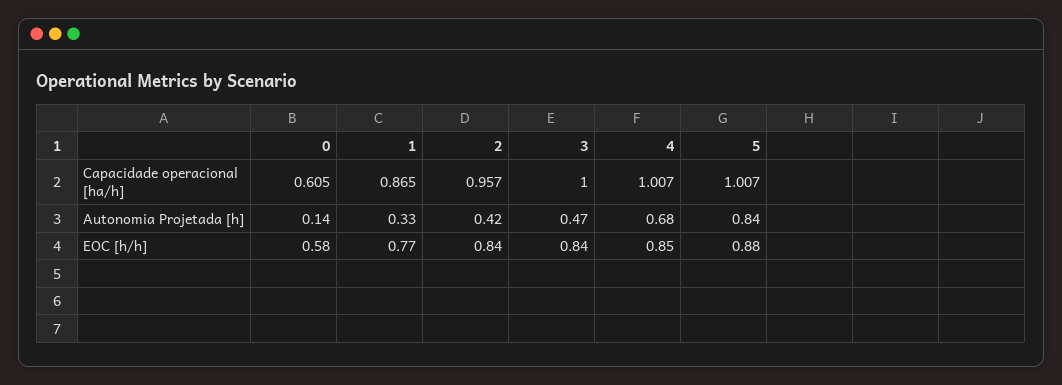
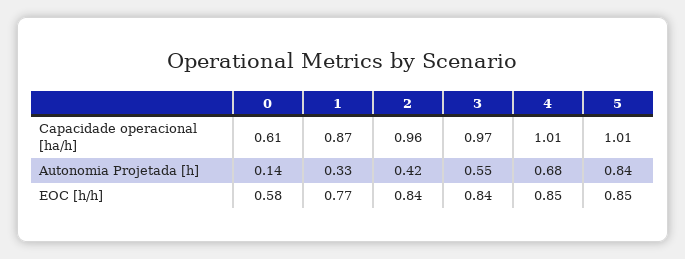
  {
    "0": {
      "Capacidade operacional [ha/h]": 0.605,
      "Autonomia Projetada [h]": 0.14,
      "EOC [h/h]": 0.58
    },
    "1": {
      "Capacidade operacional [ha/h]": 0.865,
      "Autonomia Projetada [h]": 0.33,
      "EOC [h/h]": 0.77
    },
    "2": {
      "Capacidade operacional [ha/h]": 0.957,
      "Autonomia Projetada [h]": 0.42,
      "EOC [h/h]": 0.84
    },
    "3": {
-     "Capacidade operacional [ha/h]": 1,
+     "Capacidade operacional [ha/h]": 0.97,
-     "Autonomia Projetada [h]": 0.47,
+     "Autonomia Projetada [h]": 0.55,
      "EOC [h/h]": 0.84
    },
    "4": {
      "Capacidade operacional [ha/h]": 1.007,
      "Autonomia Projetada [h]": 0.68,
      "EOC [h/h]": 0.85
    },
    "5": {
      "Capacidade operacional [ha/h]": 1.007,
      "Autonomia Projetada [h]": 0.84,
-     "EOC [h/h]": 0.88
+     "EOC [h/h]": 0.85
    }
  }

